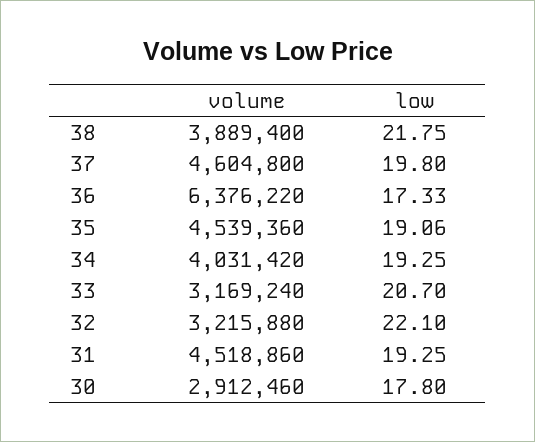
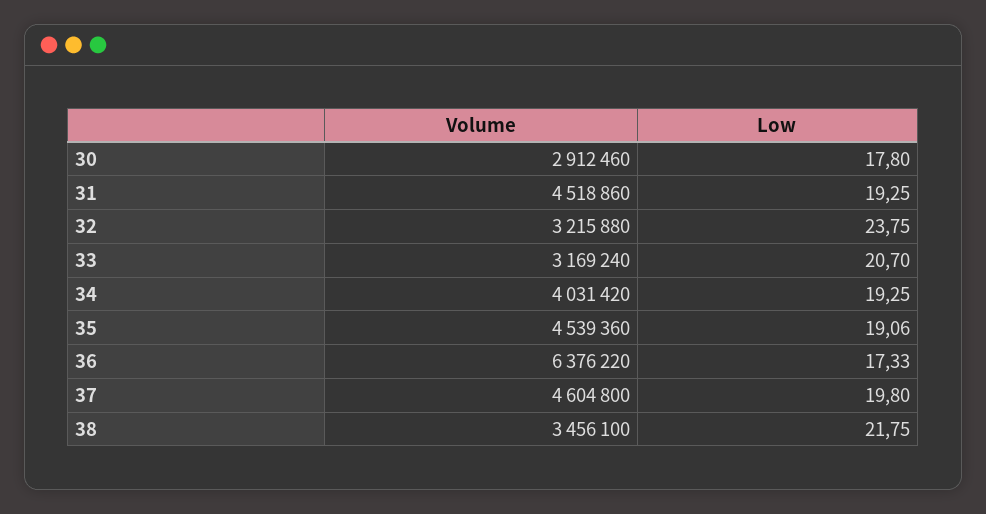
  {
    "volume": {
-     "38": 3889400,
+     "38": 3456100,
      "37": 4604800,
      "36": 6376220,
      "35": 4539360,
      "34": 4031420,
      "33": 3169240,
      "32": 3215880,
      "31": 4518860,
      "30": 2912460
    },
    "low": {
      "38": 21.75,
      "37": 19.8,
      "36": 17.33,
      "35": 19.06,
      "34": 19.25,
      "33": 20.7,
-     "32": 22.1,
+     "32": 23.75,
      "31": 19.25,
      "30": 17.8
    }
  }

